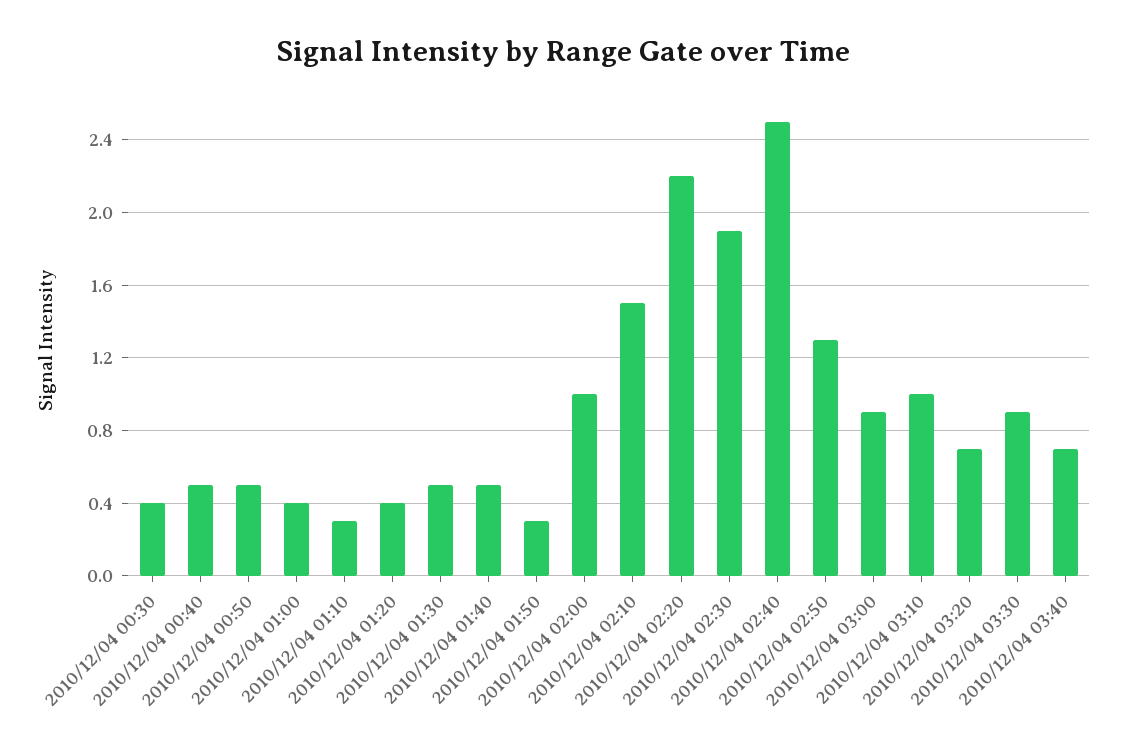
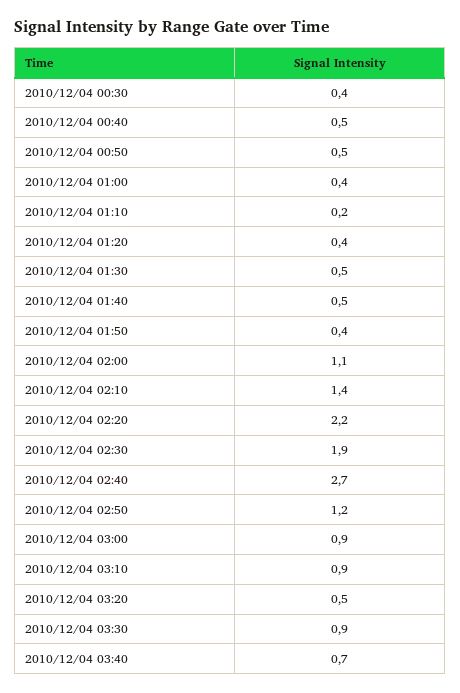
  {
    "2010/12/04 00:30": 0.4,
    "2010/12/04 00:40": 0.5,
    "2010/12/04 00:50": 0.5,
    "2010/12/04 01:00": 0.4,
-   "2010/12/04 01:10": 0.3,
+   "2010/12/04 01:10": 0.2,
    "2010/12/04 01:20": 0.4,
    "2010/12/04 01:30": 0.5,
    "2010/12/04 01:40": 0.5,
-   "2010/12/04 01:50": 0.3,
+   "2010/12/04 01:50": 0.4,
-   "2010/12/04 02:00": 1,
+   "2010/12/04 02:00": 1.1,
-   "2010/12/04 02:10": 1.5,
+   "2010/12/04 02:10": 1.4,
    "2010/12/04 02:20": 2.2,
    "2010/12/04 02:30": 1.9,
-   "2010/12/04 02:40": 2.5,
+   "2010/12/04 02:40": 2.7,
-   "2010/12/04 02:50": 1.3,
+   "2010/12/04 02:50": 1.2,
    "2010/12/04 03:00": 0.9,
-   "2010/12/04 03:10": 1,
+   "2010/12/04 03:10": 0.9,
-   "2010/12/04 03:20": 0.7,
+   "2010/12/04 03:20": 0.5,
    "2010/12/04 03:30": 0.9,
    "2010/12/04 03:40": 0.7
  }

